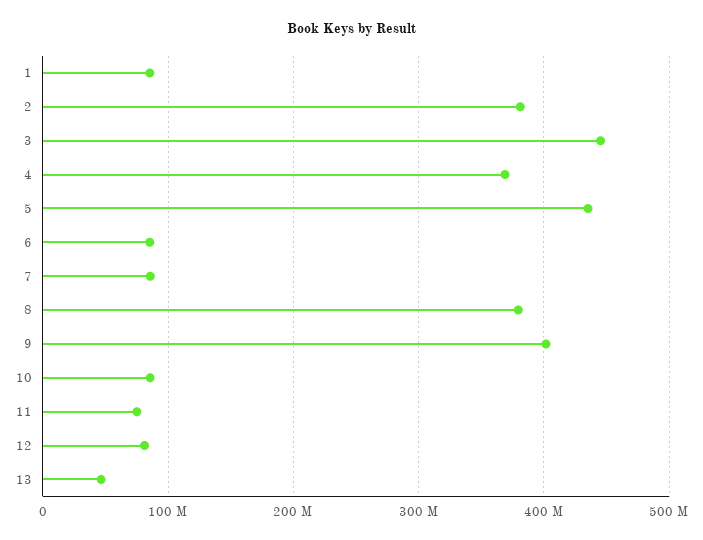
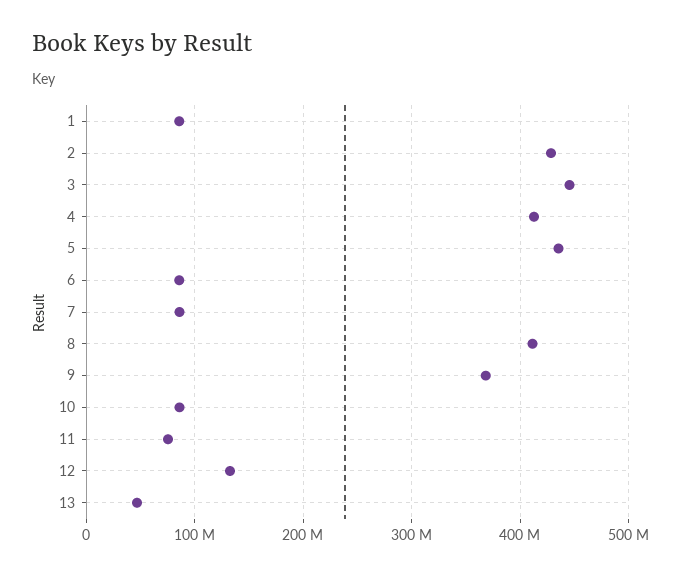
  {
    "1": 90000000,
-   "2": 380000000,
+   "2": 430000000,
    "3": 450000000,
-   "4": 370000000,
+   "4": 410000000,
    "5": 440000000,
    "6": 90000000,
    "7": 90000000,
-   "8": 380000000,
+   "8": 410000000,
-   "9": 400000000,
+   "9": 370000000,
    "10": 90000000,
    "11": 80000000,
-   "12": 80000000,
+   "12": 130000000,
    "13": 50000000
  }

